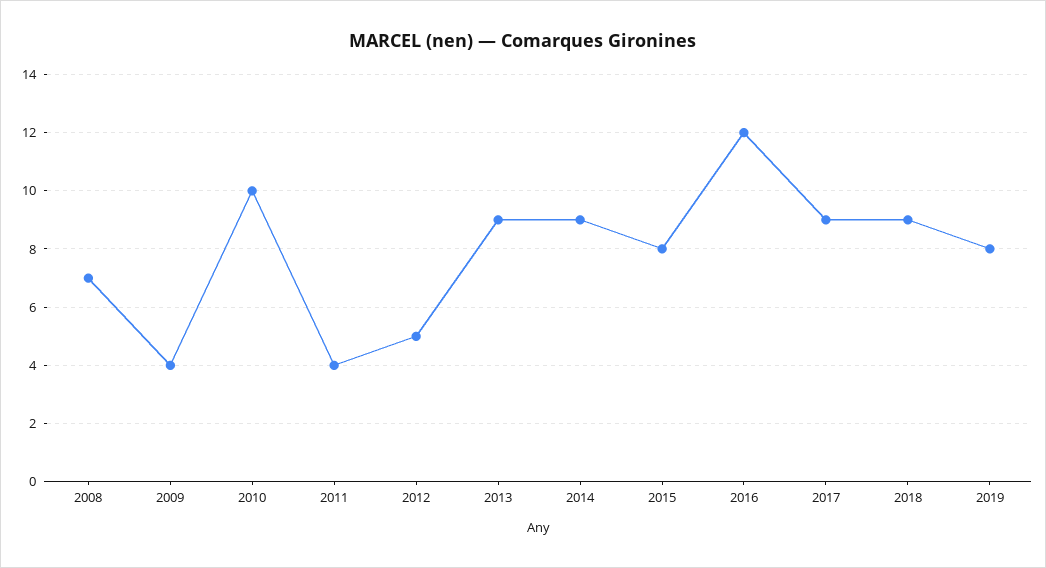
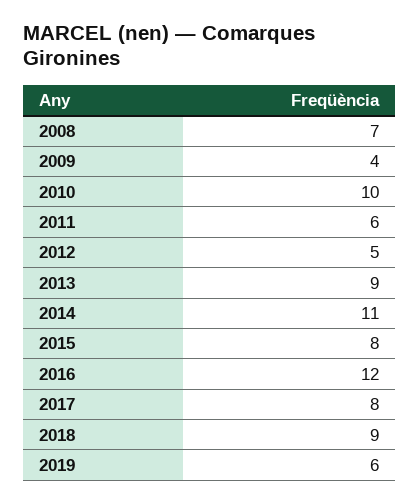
  {
    "2008": 7,
    "2009": 4,
    "2010": 10,
-   "2011": 4,
+   "2011": 6,
    "2012": 5,
    "2013": 9,
-   "2014": 9,
+   "2014": 11,
    "2015": 8,
    "2016": 12,
-   "2017": 9,
+   "2017": 8,
    "2018": 9,
-   "2019": 8
+   "2019": 6
  }

